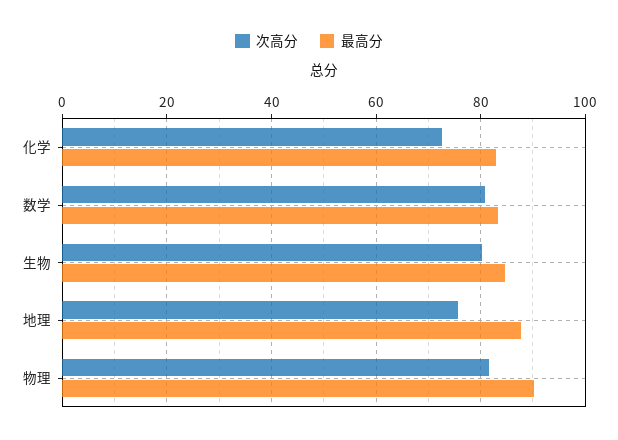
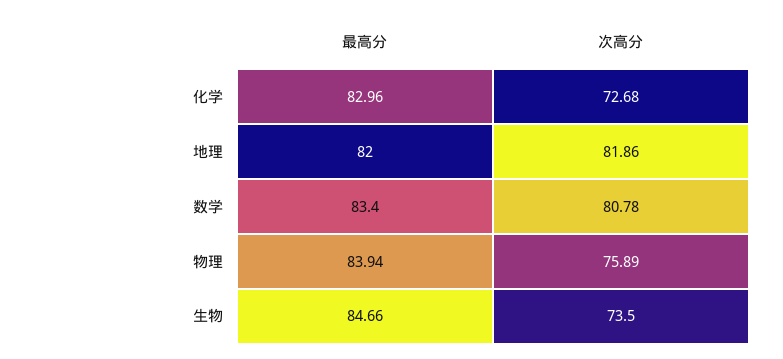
  {
    "次高分": {
      "化学": 72.68,
      "数学": 80.78,
-     "生物": 80,
+     "生物": 73.5,
-     "地理": 76,
+     "地理": 81.86,
-     "物理": 82
+     "物理": 75.89
    },
    "最高分": {
      "化学": 82.96,
      "数学": 83.4,
      "生物": 84.66,
-     "地理": 88,
+     "地理": 82,
-     "物理": 90
+     "物理": 83.94
    }
  }

